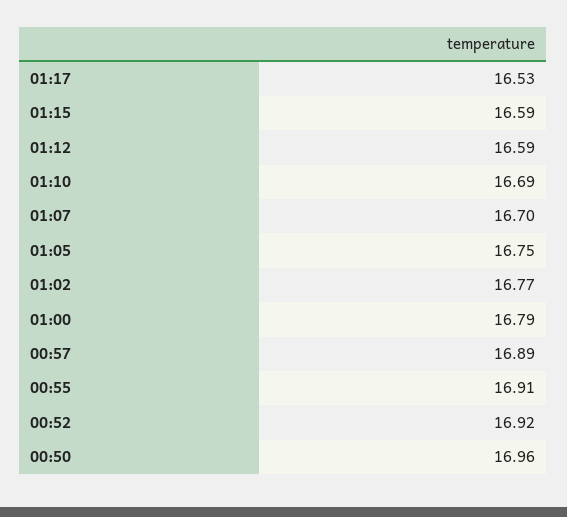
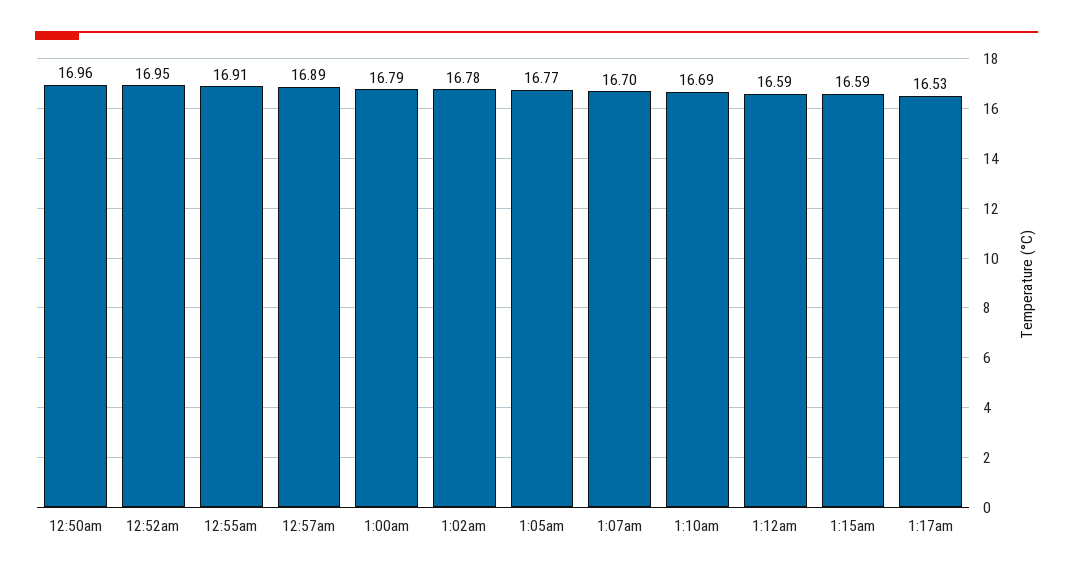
  {
    "01:17": 16.53,
    "01:15": 16.59,
    "01:12": 16.59,
    "01:10": 16.69,
    "01:07": 16.7,
-   "01:05": 16.75,
+   "01:05": 16.77,
-   "01:02": 16.77,
+   "01:02": 16.78,
    "01:00": 16.79,
    "00:57": 16.89,
    "00:55": 16.91,
-   "00:52": 16.92,
+   "00:52": 16.95,
    "00:50": 16.96
  }

